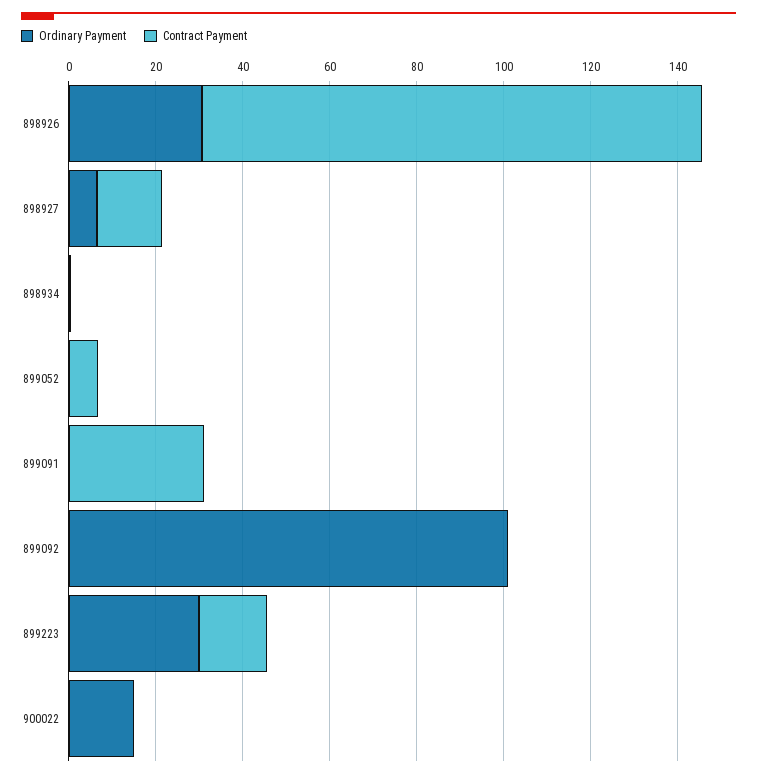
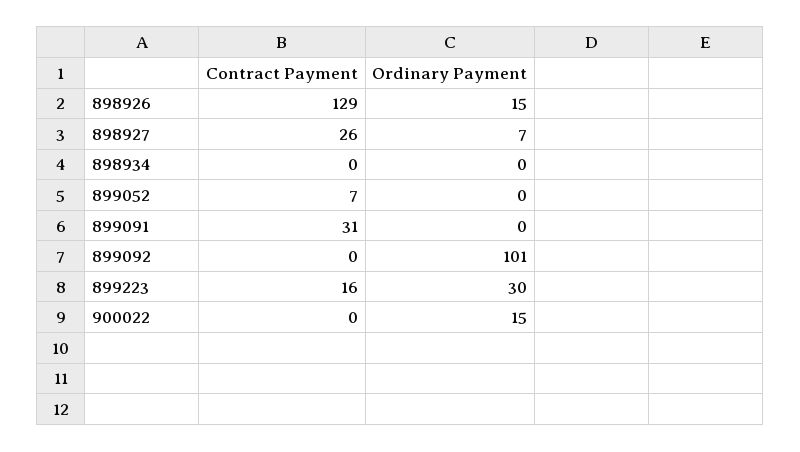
  {
    "Ordinary Payment": {
-     "898926": 30,
+     "898926": 15,
      "898927": 7,
      "898934": 0,
      "899052": 0,
      "899091": 0,
      "899092": 101,
      "899223": 30,
      "900022": 15
    },
    "Contract Payment": {
-     "898926": 115,
+     "898926": 129,
-     "898927": 15,
+     "898927": 26,
      "898934": 0,
      "899052": 7,
      "899091": 31,
      "899092": 0,
      "899223": 16,
      "900022": 0
    }
  }

